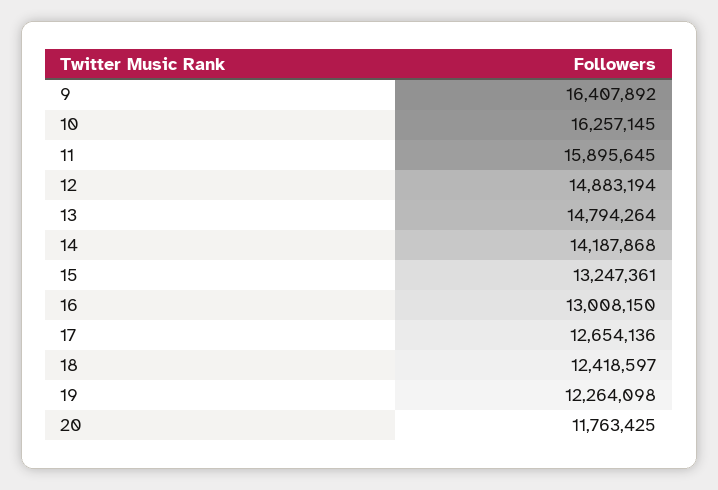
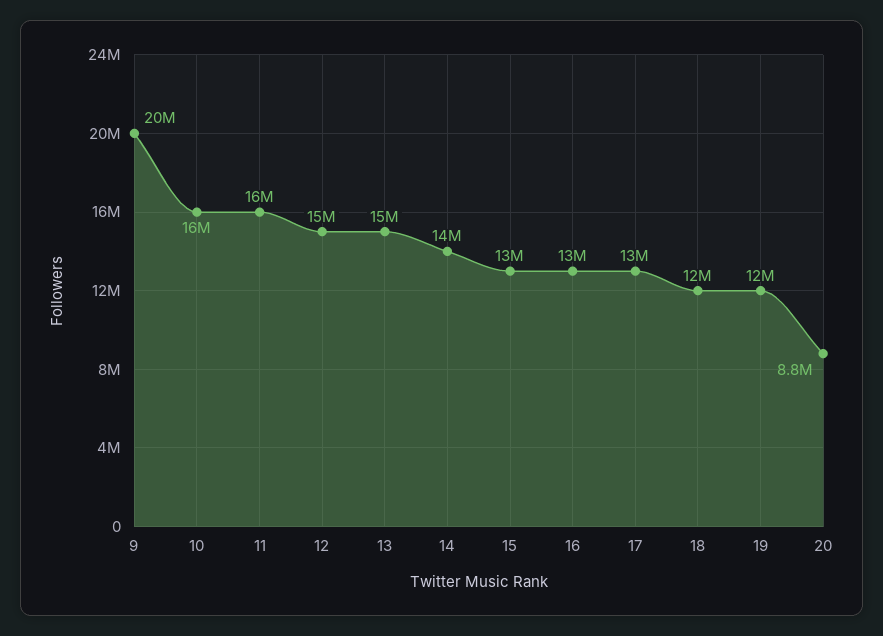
  {
-   "9": 16407892,
+   "9": 20000000,
    "10": 16257145,
    "11": 15895645,
    "12": 14883194,
    "13": 14794264,
    "14": 14187868,
    "15": 13247361,
    "16": 13008150,
    "17": 12654136,
    "18": 12418597,
    "19": 12264098,
-   "20": 11763425
+   "20": 8800000
  }

